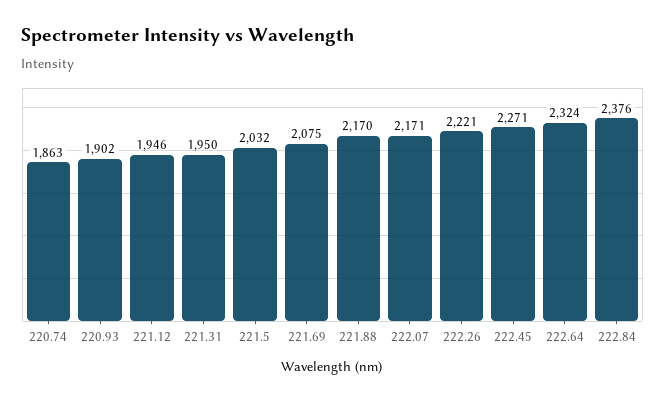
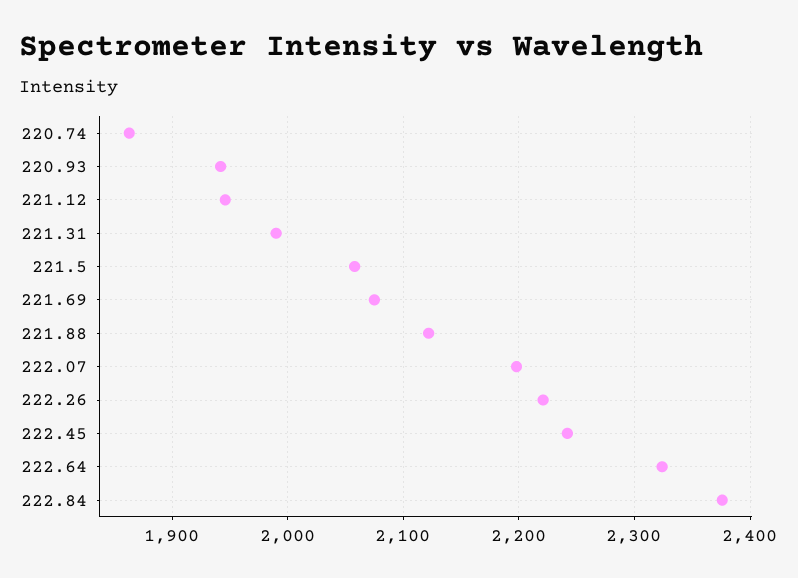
  {
    "220.74": 1863,
-   "220.93": 1902,
+   "220.93": 1940,
    "221.12": 1946,
-   "221.31": 1950,
+   "221.31": 1990,
-   "221.5": 2032,
+   "221.5": 2060,
    "221.69": 2075,
-   "221.88": 2170,
+   "221.88": 2120,
-   "222.07": 2171,
+   "222.07": 2200,
    "222.26": 2221,
-   "222.45": 2271,
+   "222.45": 2240,
    "222.64": 2324,
    "222.84": 2376
  }

